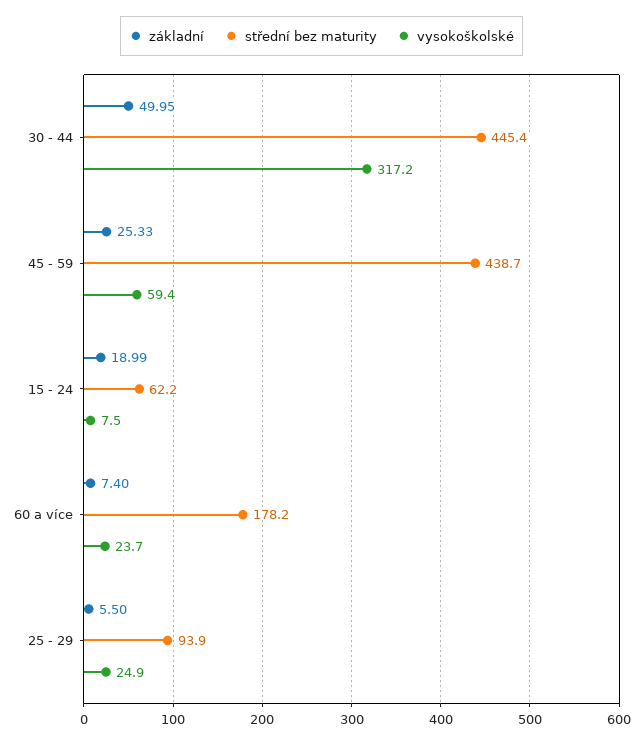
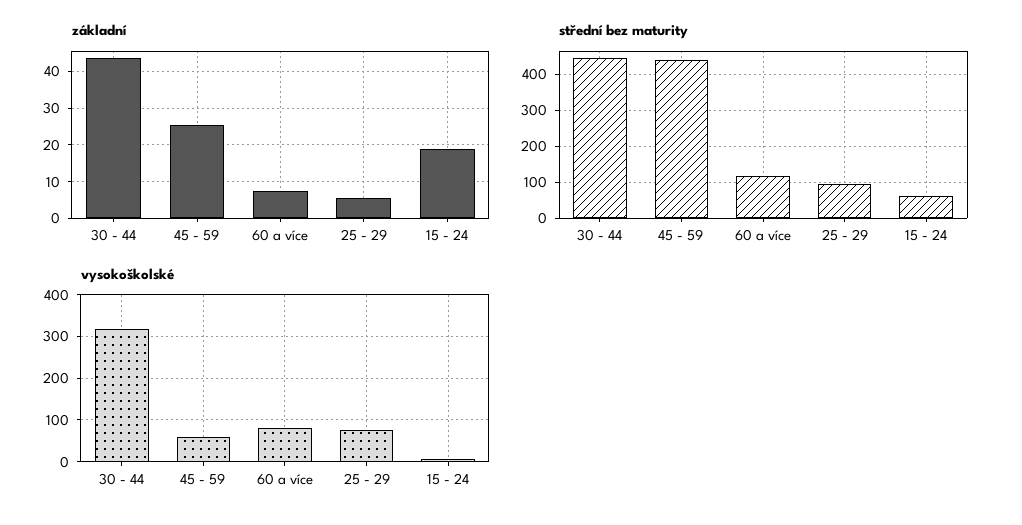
  {
    "základní": {
-     "30 - 44": 49.95,
+     "30 - 44": 44,
      "45 - 59": 25.33,
      "15 - 24": 18.99,
      "60 a více": 7.4,
      "25 - 29": 5.5
    },
    "střední bez maturity": {
      "30 - 44": 445.4,
      "45 - 59": 438.7,
      "15 - 24": 62.2,
-     "60 a více": 178.2,
+     "60 a více": 120,
      "25 - 29": 93.9
    },
    "vysokoškolské": {
      "30 - 44": 317.2,
      "45 - 59": 59.4,
      "15 - 24": 7.5,
-     "60 a více": 23.7,
+     "60 a více": 80,
-     "25 - 29": 24.9
+     "25 - 29": 80
    }
  }

